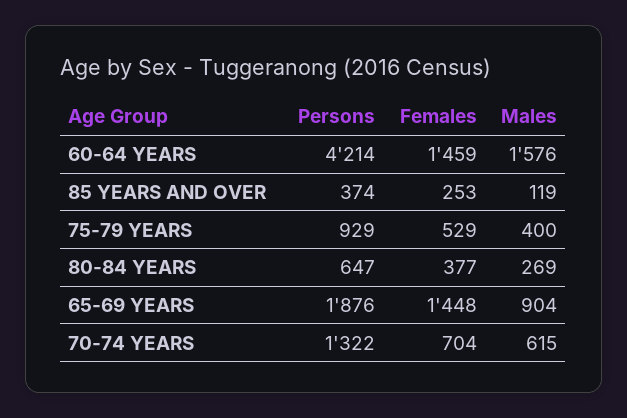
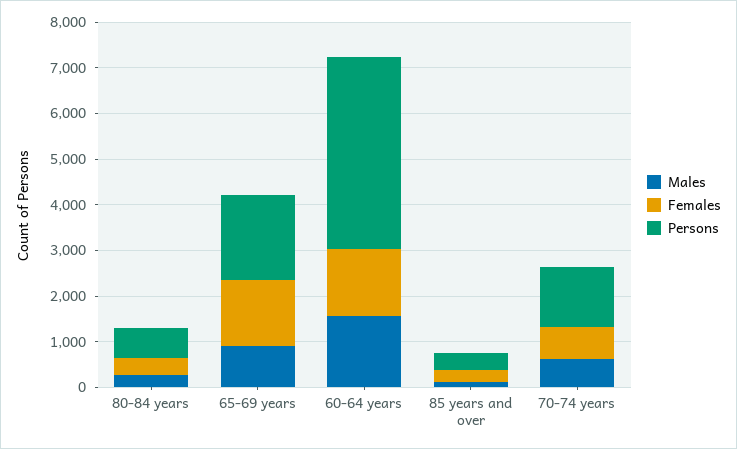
  {
    "Persons": {
      "60-64 YEARS": 4214,
      "85 YEARS AND OVER": 374,
-     "75-79 YEARS": 929,
      "80-84 YEARS": 647,
      "65-69 YEARS": 1876,
      "70-74 YEARS": 1322
    },
    "Females": {
      "60-64 YEARS": 1459,
      "85 YEARS AND OVER": 253,
-     "75-79 YEARS": 529,
      "80-84 YEARS": 377,
      "65-69 YEARS": 1448,
      "70-74 YEARS": 704
    },
    "Males": {
      "60-64 YEARS": 1576,
      "85 YEARS AND OVER": 119,
-     "75-79 YEARS": 400,
      "80-84 YEARS": 269,
      "65-69 YEARS": 904,
      "70-74 YEARS": 615
    }
  }

